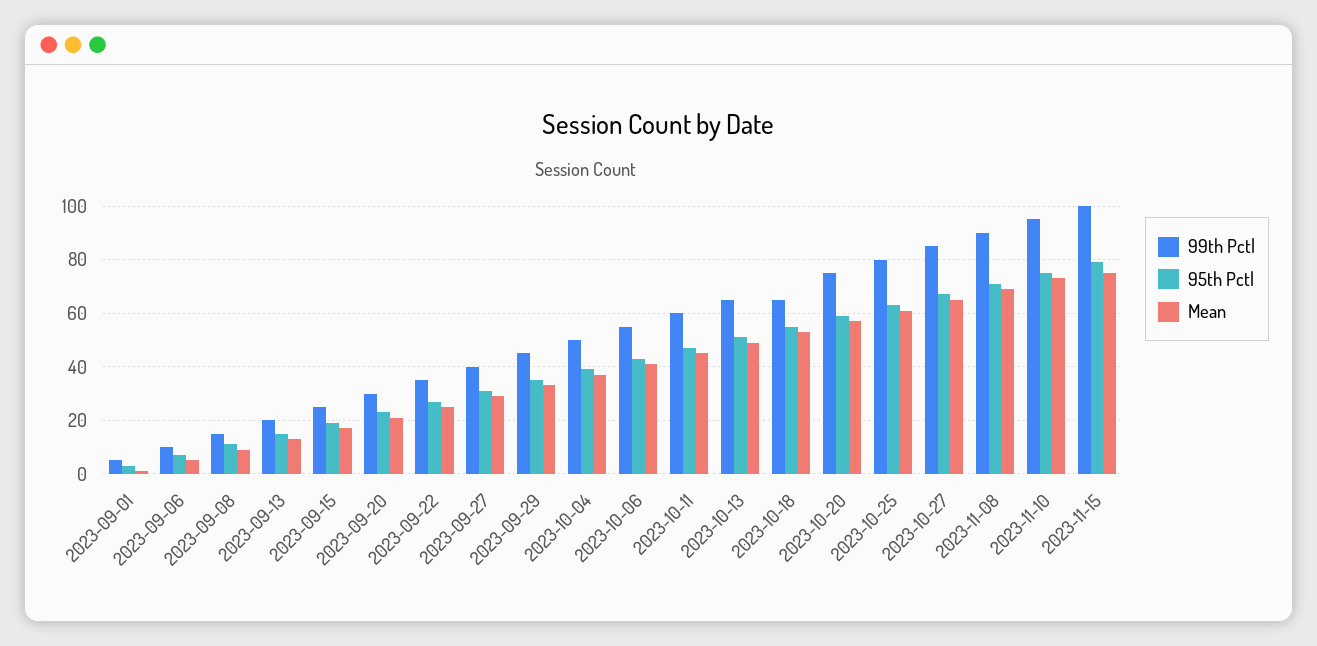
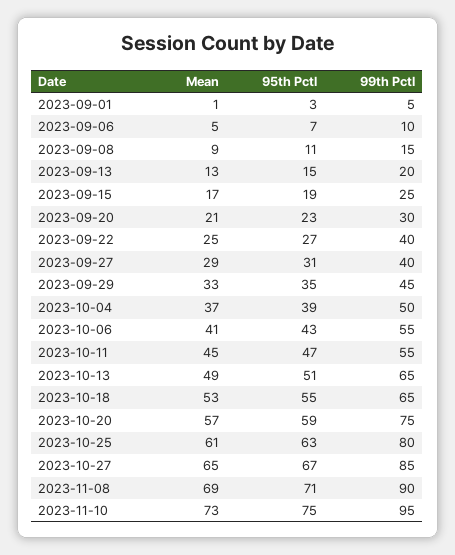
  {
    "99th Pctl": {
      "2023-09-01": 5,
      "2023-09-06": 10,
      "2023-09-08": 15,
      "2023-09-13": 20,
      "2023-09-15": 25,
      "2023-09-20": 30,
-     "2023-09-22": 35,
+     "2023-09-22": 40,
      "2023-09-27": 40,
      "2023-09-29": 45,
      "2023-10-04": 50,
      "2023-10-06": 55,
-     "2023-10-11": 60,
+     "2023-10-11": 55,
      "2023-10-13": 65,
      "2023-10-18": 65,
      "2023-10-20": 75,
      "2023-10-25": 80,
      "2023-10-27": 85,
      "2023-11-08": 90,
-     "2023-11-10": 95,
+     "2023-11-10": 95
-     "2023-11-15": 100
    },
    "95th Pctl": {
      "2023-09-01": 3,
      "2023-09-06": 7,
      "2023-09-08": 11,
      "2023-09-13": 15,
      "2023-09-15": 19,
      "2023-09-20": 23,
      "2023-09-22": 27,
      "2023-09-27": 31,
      "2023-09-29": 35,
      "2023-10-04": 39,
      "2023-10-06": 43,
      "2023-10-11": 47,
      "2023-10-13": 51,
      "2023-10-18": 55,
      "2023-10-20": 59,
      "2023-10-25": 63,
      "2023-10-27": 67,
      "2023-11-08": 71,
-     "2023-11-10": 75,
+     "2023-11-10": 75
-     "2023-11-15": 80
    },
    "Mean": {
      "2023-09-01": 1,
      "2023-09-06": 5,
      "2023-09-08": 9,
      "2023-09-13": 13,
      "2023-09-15": 17,
      "2023-09-20": 21,
      "2023-09-22": 25,
      "2023-09-27": 29,
      "2023-09-29": 33,
      "2023-10-04": 37,
      "2023-10-06": 41,
      "2023-10-11": 45,
      "2023-10-13": 49,
      "2023-10-18": 53,
      "2023-10-20": 57,
      "2023-10-25": 61,
      "2023-10-27": 65,
      "2023-11-08": 69,
-     "2023-11-10": 73,
+     "2023-11-10": 73
-     "2023-11-15": 75
    }
  }

